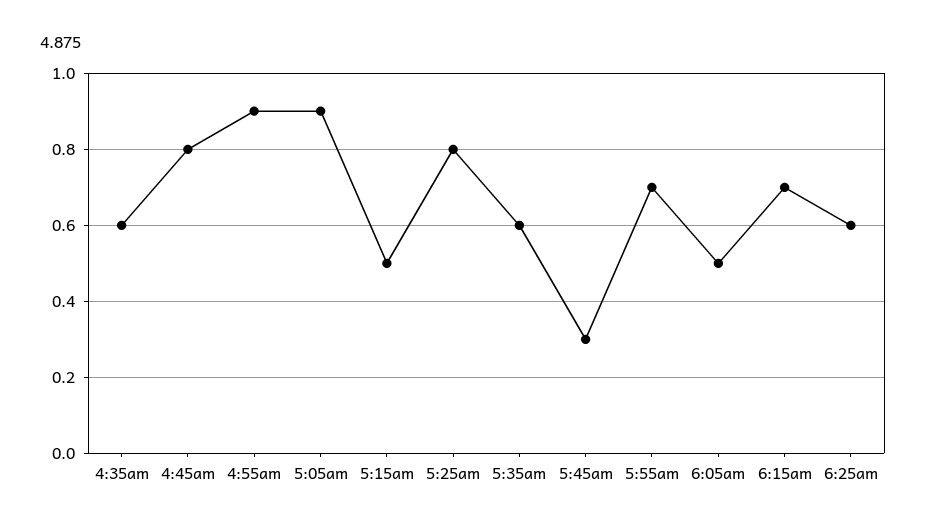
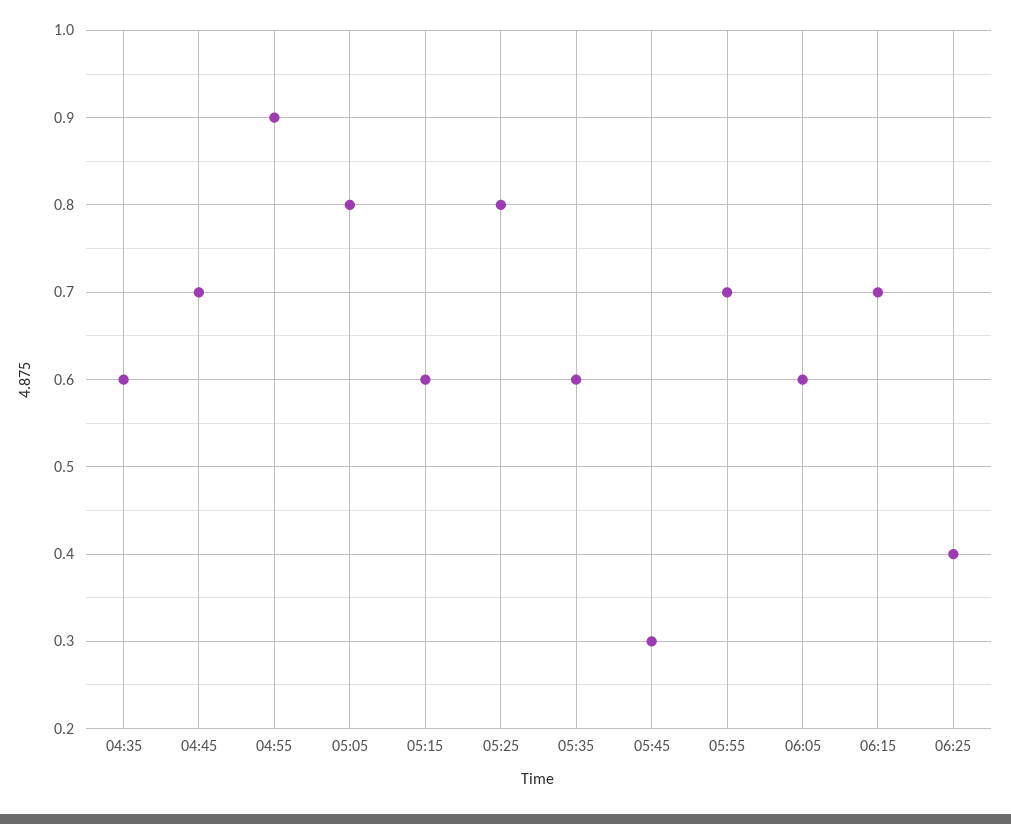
  {
    "4:35am": 0.6,
-   "4:45am": 0.8,
+   "4:45am": 0.7,
    "4:55am": 0.9,
-   "5:05am": 0.9,
+   "5:05am": 0.8,
-   "5:15am": 0.5,
+   "5:15am": 0.6,
    "5:25am": 0.8,
    "5:35am": 0.6,
    "5:45am": 0.3,
    "5:55am": 0.7,
-   "6:05am": 0.5,
+   "6:05am": 0.6,
    "6:15am": 0.7,
-   "6:25am": 0.6
+   "6:25am": 0.4
  }

